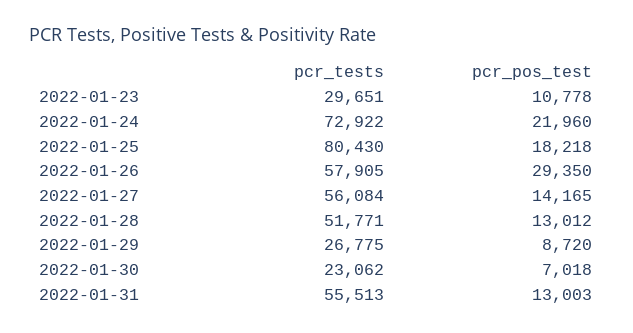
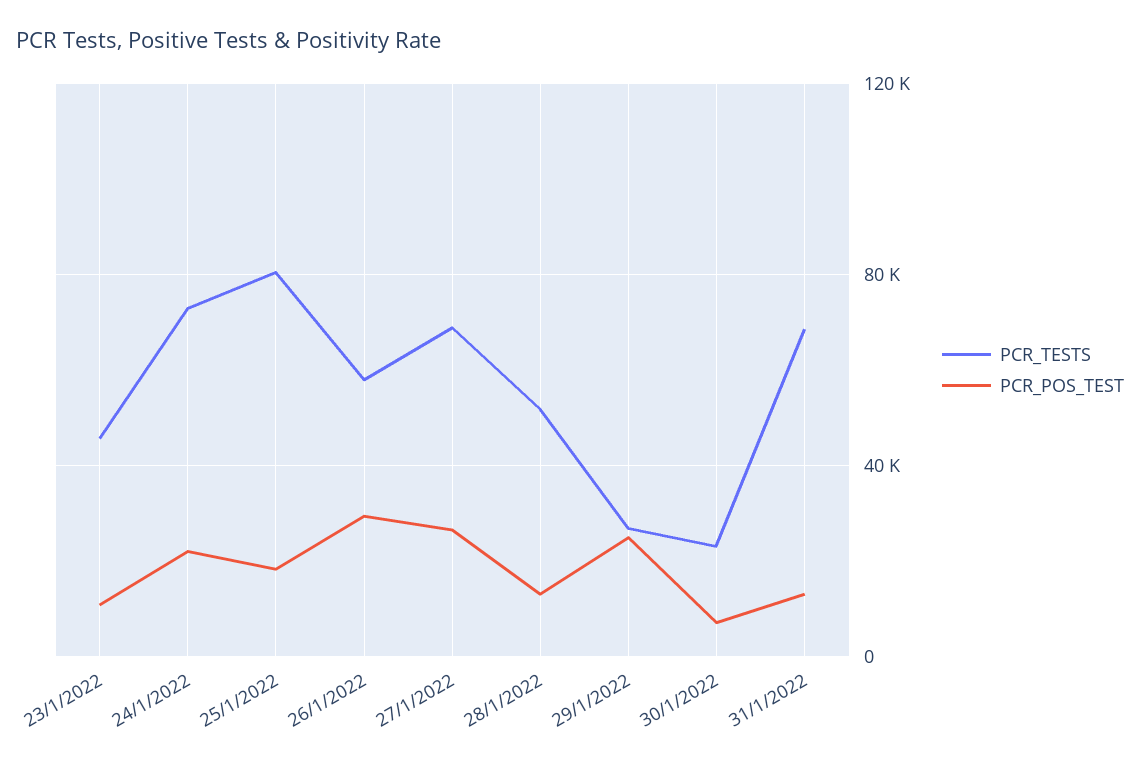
  {
    "pcr_tests": {
-     "2022-01-23": 29651,
+     "2022-01-23": 45000,
      "2022-01-24": 72922,
      "2022-01-25": 80430,
      "2022-01-26": 57905,
-     "2022-01-27": 56084,
+     "2022-01-27": 70000,
      "2022-01-28": 51771,
      "2022-01-29": 26775,
      "2022-01-30": 23062,
-     "2022-01-31": 55513
+     "2022-01-31": 70000
    },
    "pcr_pos_test": {
      "2022-01-23": 10778,
      "2022-01-24": 21960,
      "2022-01-25": 18218,
      "2022-01-26": 29350,
-     "2022-01-27": 14165,
+     "2022-01-27": 25000,
      "2022-01-28": 13012,
-     "2022-01-29": 8720,
+     "2022-01-29": 25000,
      "2022-01-30": 7018,
      "2022-01-31": 13003
    }
  }

